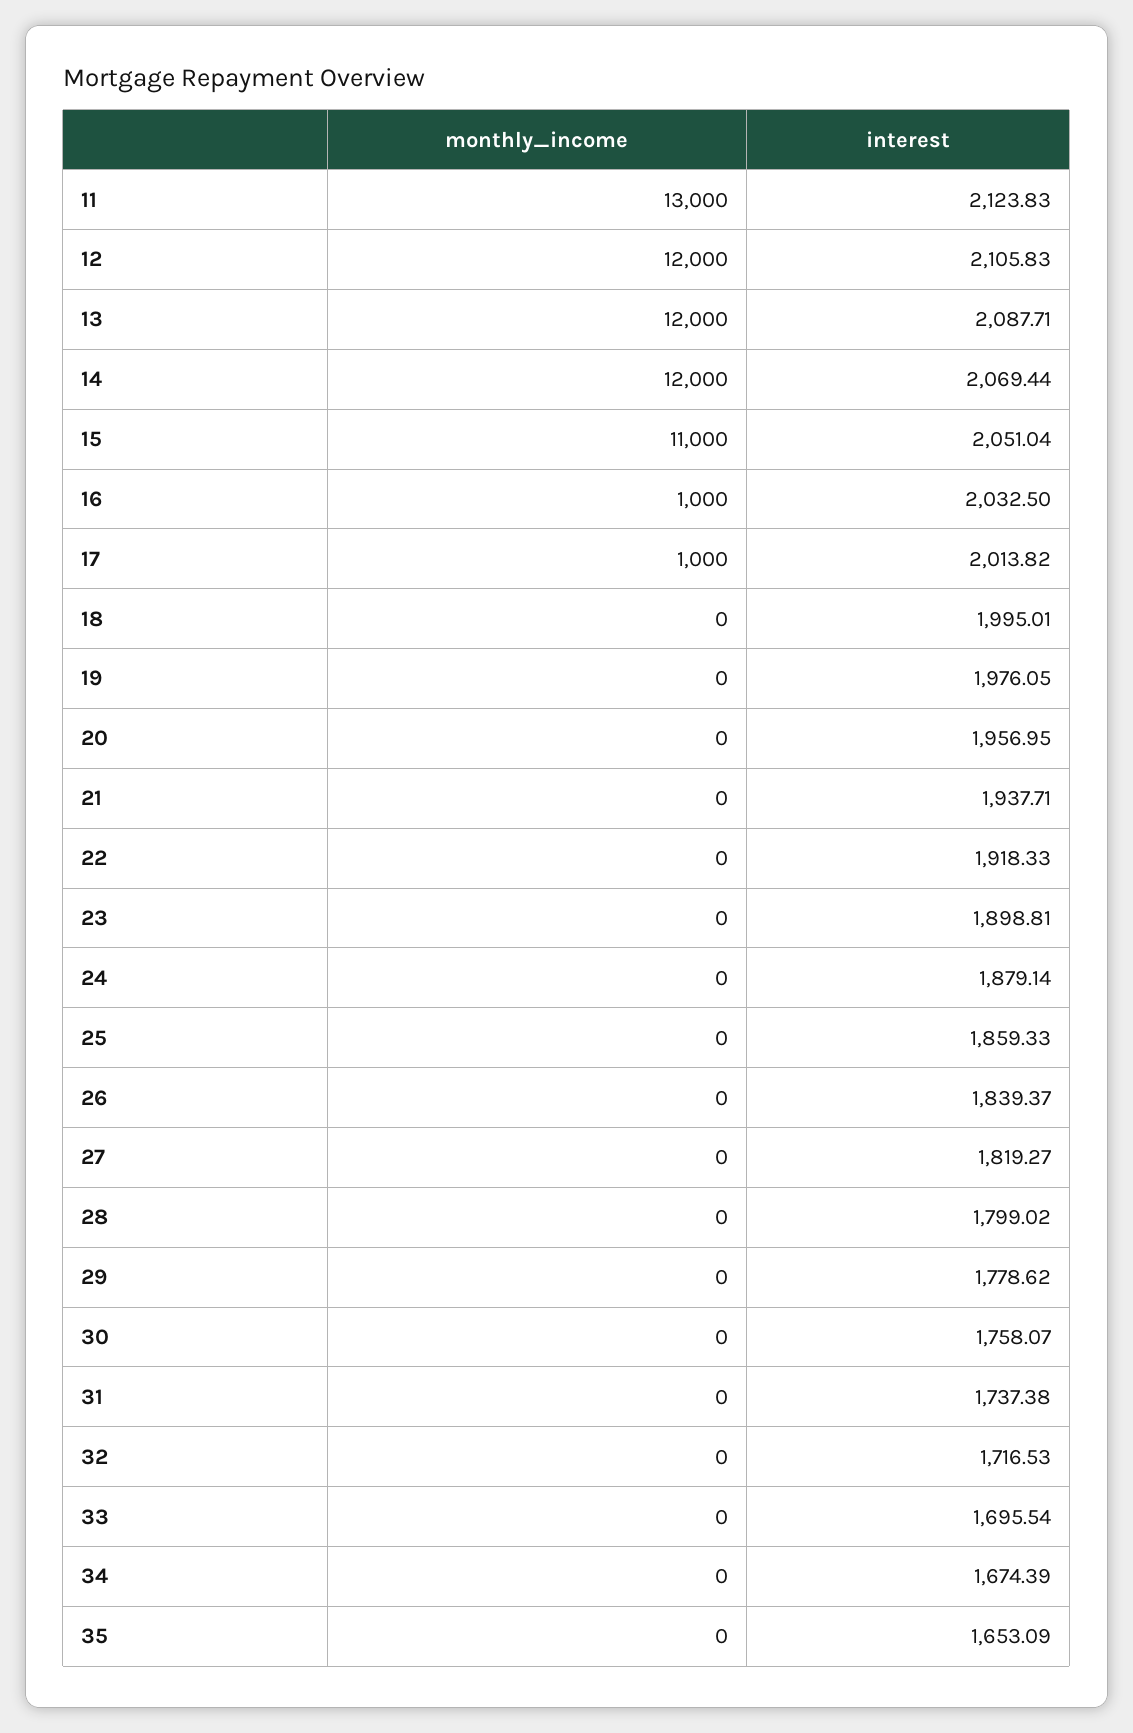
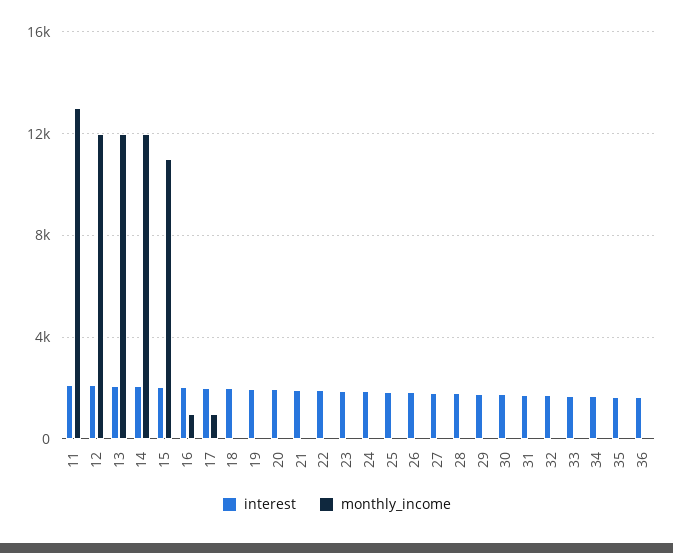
  {
    "monthly_income": {
      "11": 13000,
      "12": 12000,
      "13": 12000,
      "14": 12000,
      "15": 11000,
      "16": 1000,
      "17": 1000,
      "18": 0,
      "19": 0,
      "20": 0,
      "21": 0,
      "22": 0,
      "23": 0,
      "24": 0,
      "25": 0,
      "26": 0,
      "27": 0,
      "28": 0,
      "29": 0,
      "30": 0,
      "31": 0,
      "32": 0,
      "33": 0,
      "34": 0,
-     "35": 0
+     "35": 0,
+     "36": 0
    },
    "interest": {
      "11": 2123.83,
      "12": 2105.83,
      "13": 2087.71,
      "14": 2069.44,
      "15": 2051.04,
      "16": 2032.5,
      "17": 2013.82,
      "18": 1995.01,
      "19": 1976.05,
      "20": 1956.95,
      "21": 1937.71,
      "22": 1918.33,
      "23": 1898.81,
      "24": 1879.14,
      "25": 1859.33,
      "26": 1839.37,
      "27": 1819.27,
      "28": 1799.02,
      "29": 1778.62,
      "30": 1758.07,
      "31": 1737.38,
      "32": 1716.53,
      "33": 1695.54,
      "34": 1674.39,
-     "35": 1653.09
+     "35": 1653.09,
+     "36": 1500
    }
  }

